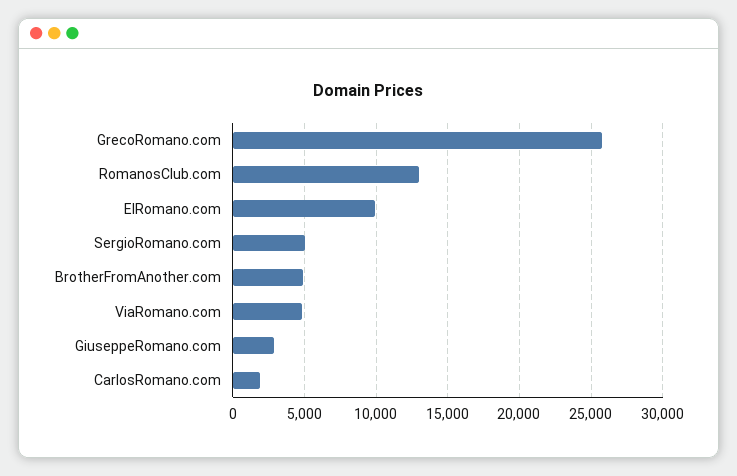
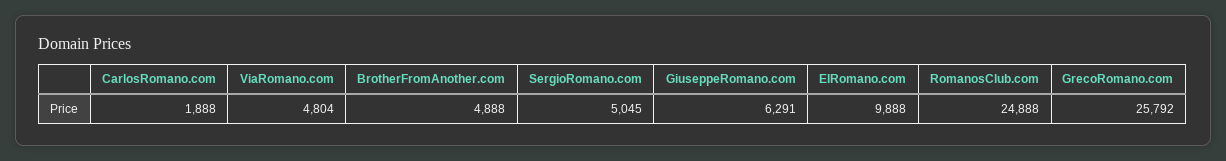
  {
    "GrecoRomano.com": 25792,
-   "RomanosClub.com": 13000,
+   "RomanosClub.com": 24888,
    "ElRomano.com": 9888,
    "SergioRomano.com": 5045,
    "BrotherFromAnother.com": 4888,
    "ViaRomano.com": 4804,
-   "GiuseppeRomano.com": 3000,
+   "GiuseppeRomano.com": 6291,
    "CarlosRomano.com": 1888
  }

